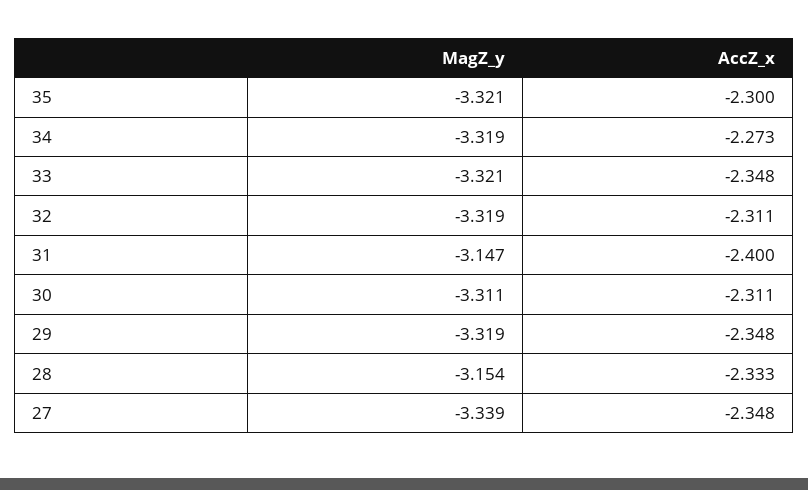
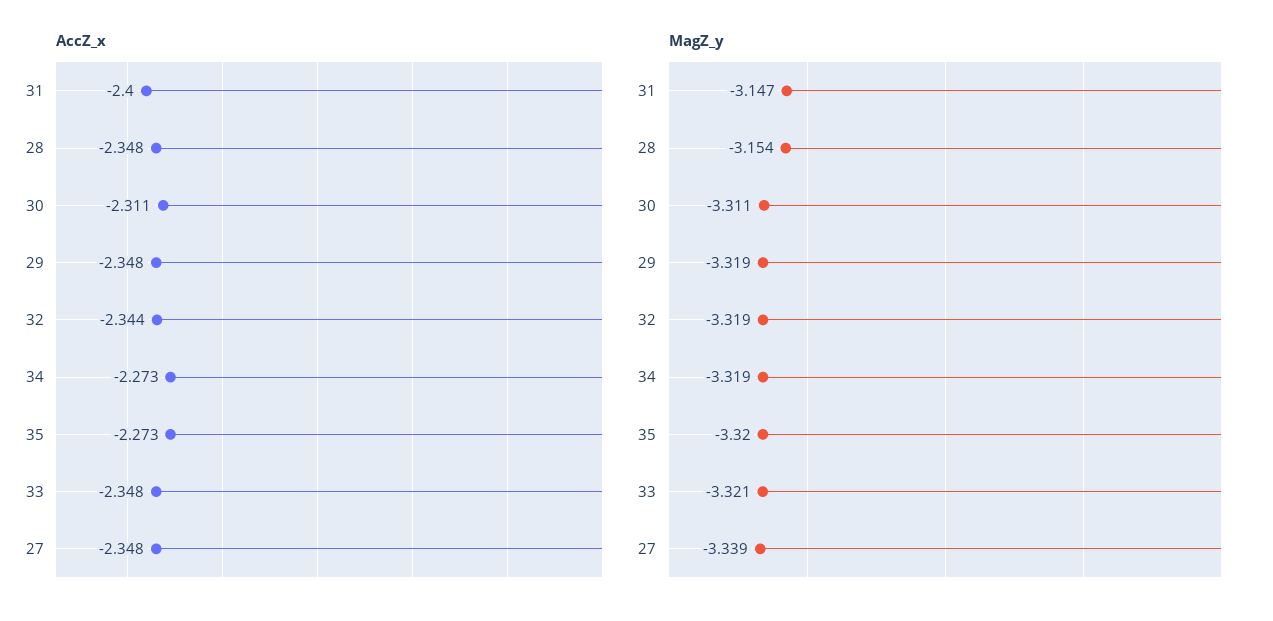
  {
    "MagZ_y": {
-     "35": -3.321,
+     "35": -3.32,
      "34": -3.319,
      "33": -3.321,
      "32": -3.319,
      "31": -3.147,
      "30": -3.311,
      "29": -3.319,
      "28": -3.154,
      "27": -3.339
    },
    "AccZ_x": {
-     "35": -2.3,
+     "35": -2.273,
      "34": -2.273,
      "33": -2.348,
-     "32": -2.311,
+     "32": -2.344,
      "31": -2.4,
      "30": -2.311,
      "29": -2.348,
-     "28": -2.333,
+     "28": -2.348,
      "27": -2.348
    }
  }

